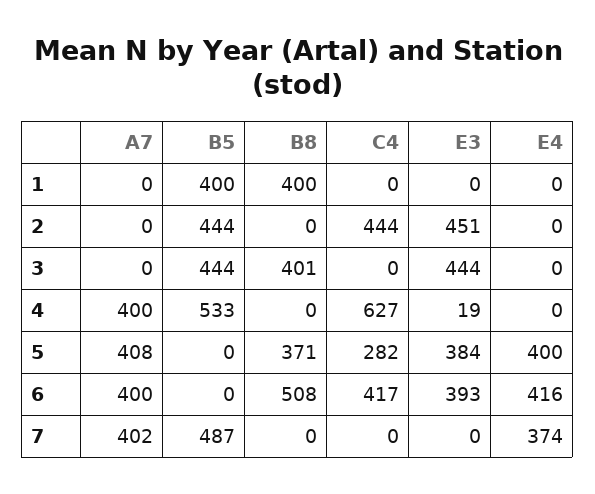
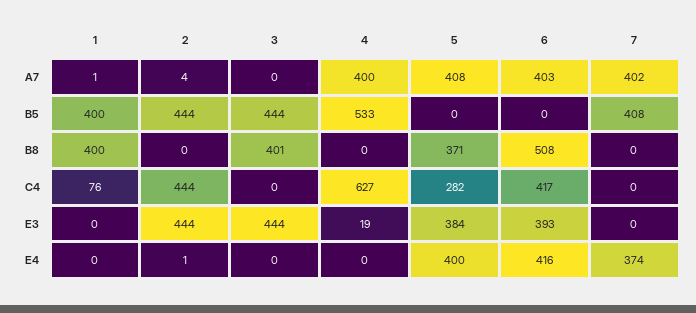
  {
    "A7": {
-     "1": 0,
+     "1": 1,
-     "2": 0,
+     "2": 4,
      "3": 0,
      "4": 400,
      "5": 408,
-     "6": 400,
+     "6": 403,
      "7": 402
    },
    "B5": {
      "1": 400,
      "2": 444,
      "3": 444,
      "4": 533,
      "5": 0,
      "6": 0,
-     "7": 487
+     "7": 408
    },
    "B8": {
      "1": 400,
      "2": 0,
      "3": 401,
      "4": 0,
      "5": 371,
      "6": 508,
      "7": 0
    },
    "C4": {
-     "1": 0,
+     "1": 76,
      "2": 444,
      "3": 0,
      "4": 627,
      "5": 282,
      "6": 417,
      "7": 0
    },
    "E3": {
      "1": 0,
-     "2": 451,
+     "2": 444,
      "3": 444,
      "4": 19,
      "5": 384,
      "6": 393,
      "7": 0
    },
    "E4": {
      "1": 0,
-     "2": 0,
+     "2": 1,
      "3": 0,
      "4": 0,
      "5": 400,
      "6": 416,
      "7": 374
    }
  }

